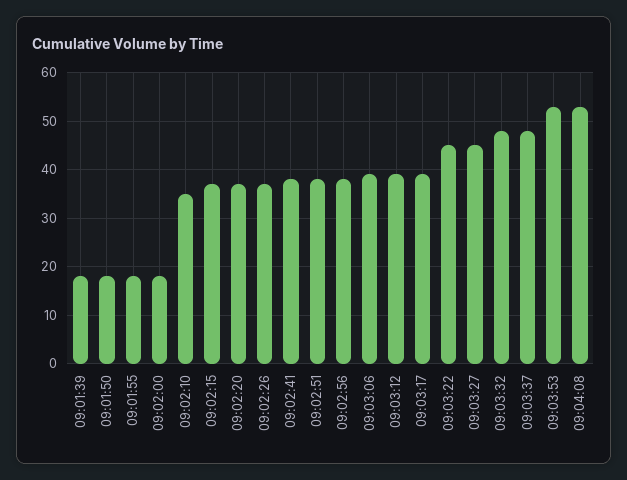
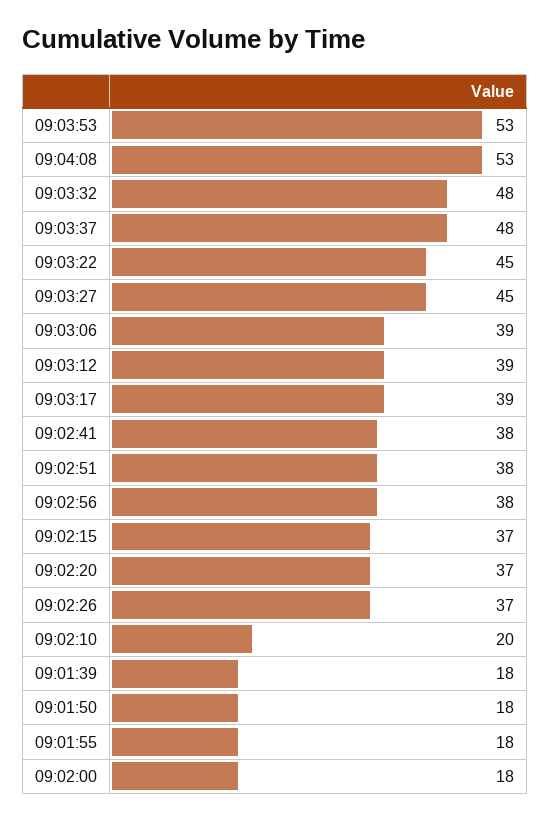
  {
    "09:01:39": 18,
    "09:01:50": 18,
    "09:01:55": 18,
    "09:02:00": 18,
-   "09:02:10": 35,
+   "09:02:10": 20,
    "09:02:15": 37,
    "09:02:20": 37,
    "09:02:26": 37,
    "09:02:41": 38,
    "09:02:51": 38,
    "09:02:56": 38,
    "09:03:06": 39,
    "09:03:12": 39,
    "09:03:17": 39,
    "09:03:22": 45,
    "09:03:27": 45,
    "09:03:32": 48,
    "09:03:37": 48,
    "09:03:53": 53,
    "09:04:08": 53
  }

